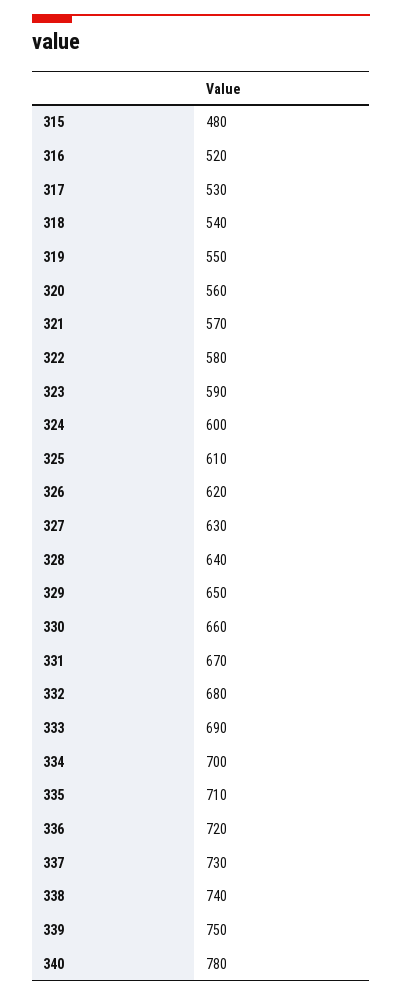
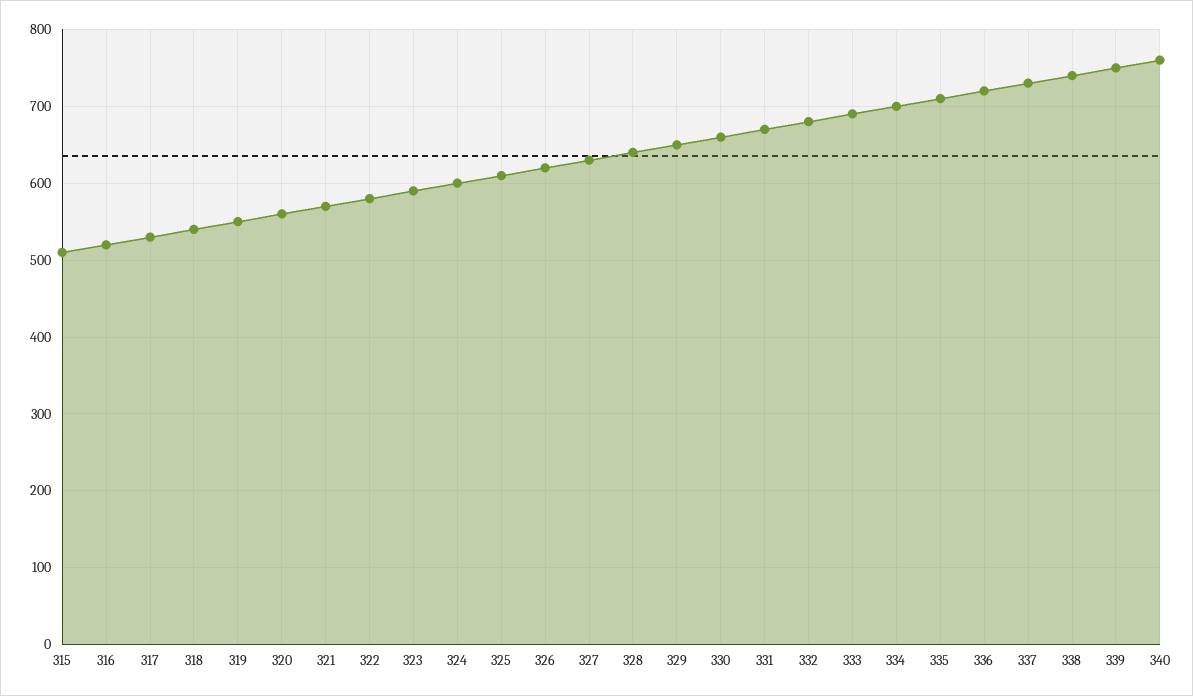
  {
-   "315": 480,
+   "315": 510,
    "316": 520,
    "317": 530,
    "318": 540,
    "319": 550,
    "320": 560,
    "321": 570,
    "322": 580,
    "323": 590,
    "324": 600,
    "325": 610,
    "326": 620,
    "327": 630,
    "328": 640,
    "329": 650,
    "330": 660,
    "331": 670,
    "332": 680,
    "333": 690,
    "334": 700,
    "335": 710,
    "336": 720,
    "337": 730,
    "338": 740,
    "339": 750,
-   "340": 780
+   "340": 760
  }

